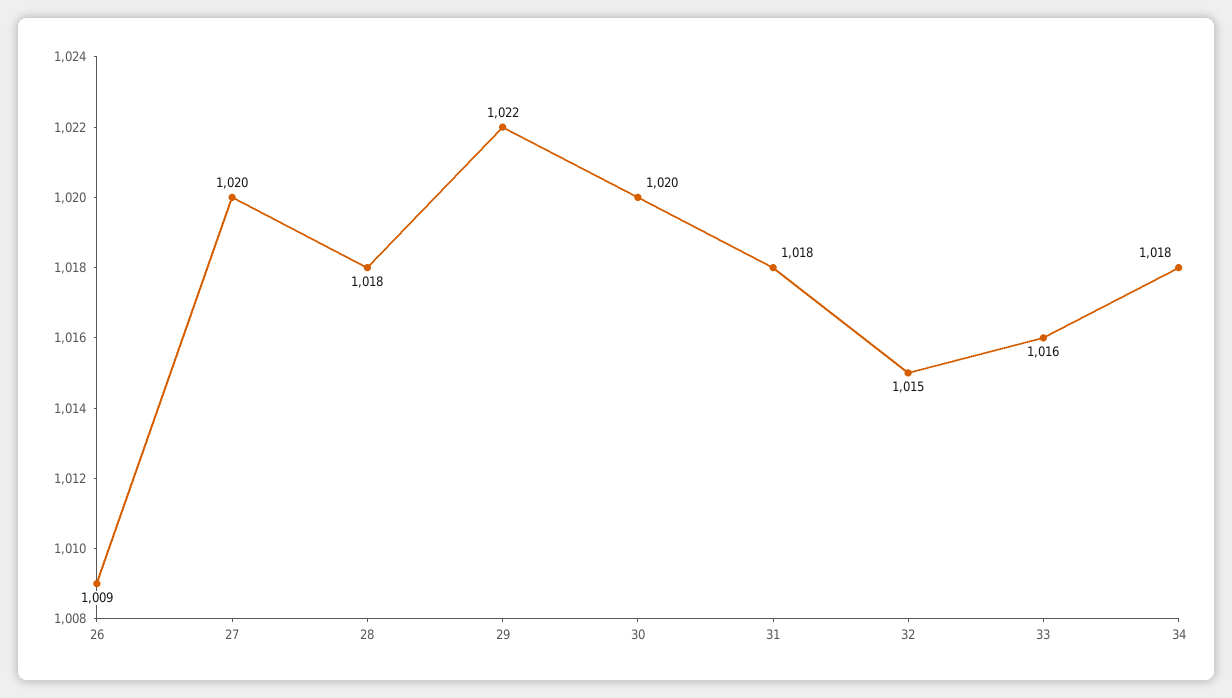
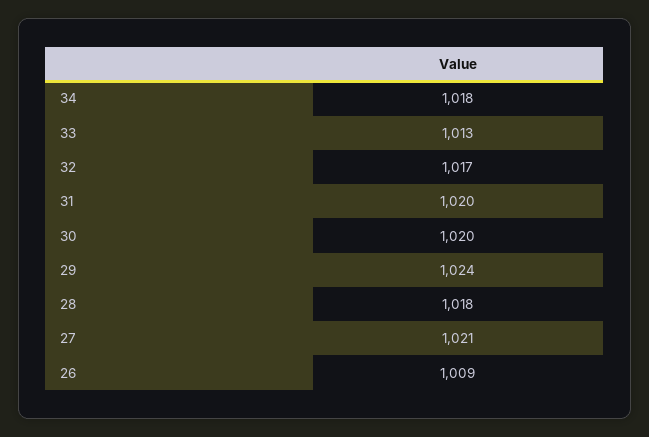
  {
    "26": 1009,
-   "27": 1020,
+   "27": 1021,
    "28": 1018,
-   "29": 1022,
+   "29": 1024,
    "30": 1020,
-   "31": 1018,
+   "31": 1020,
-   "32": 1015,
+   "32": 1017,
-   "33": 1016,
+   "33": 1013,
    "34": 1018
  }

